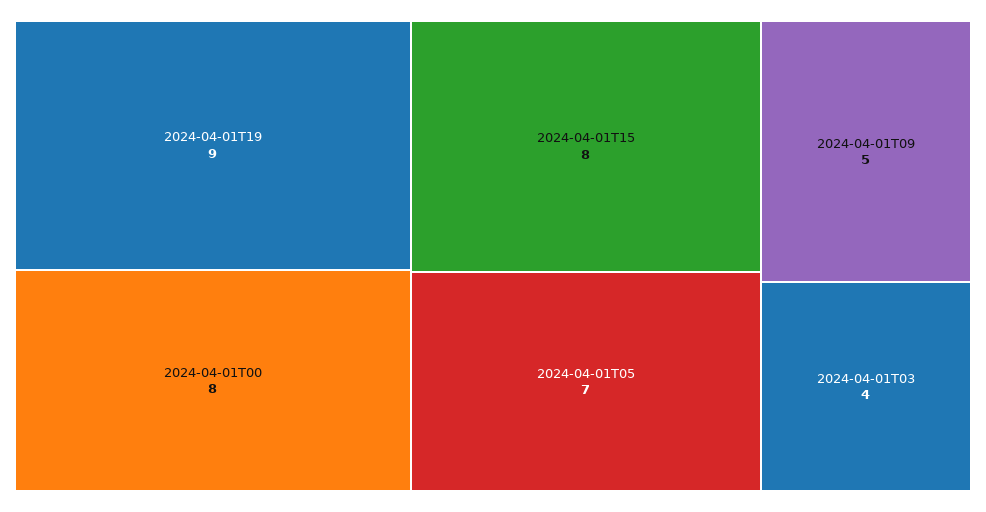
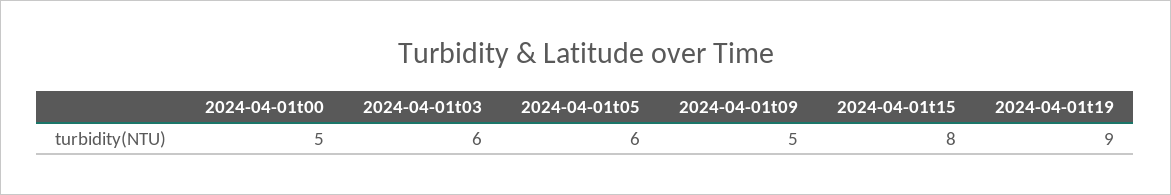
  {
    "2024-04-01T19": 9,
-   "2024-04-01T00": 8,
+   "2024-04-01T00": 5,
    "2024-04-01T15": 8,
-   "2024-04-01T05": 7,
+   "2024-04-01T05": 6,
    "2024-04-01T09": 5,
-   "2024-04-01T03": 4
+   "2024-04-01T03": 6
  }

